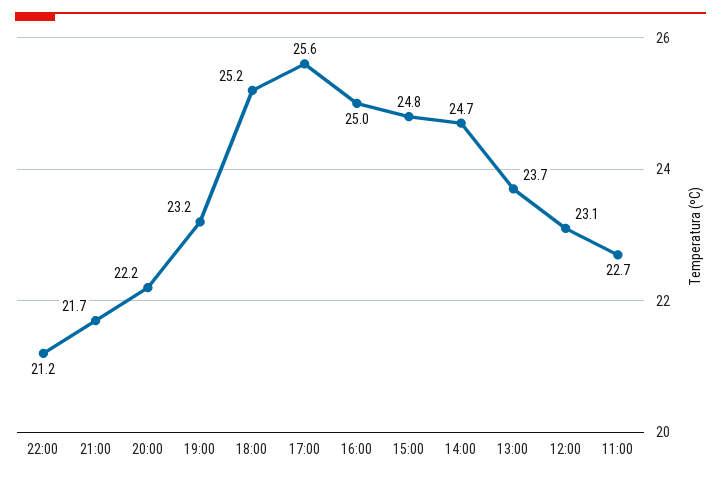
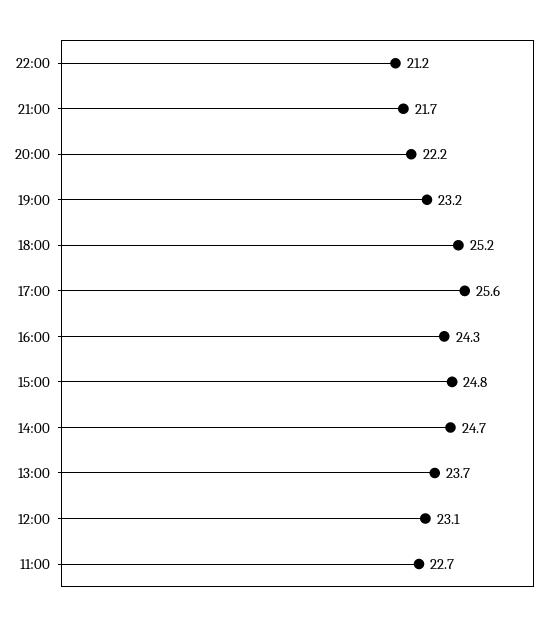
  {
    "22:00": 21.2,
    "21:00": 21.7,
    "20:00": 22.2,
    "19:00": 23.2,
    "18:00": 25.2,
    "17:00": 25.6,
-   "16:00": 25,
+   "16:00": 24.3,
    "15:00": 24.8,
    "14:00": 24.7,
    "13:00": 23.7,
    "12:00": 23.1,
    "11:00": 22.7
  }

